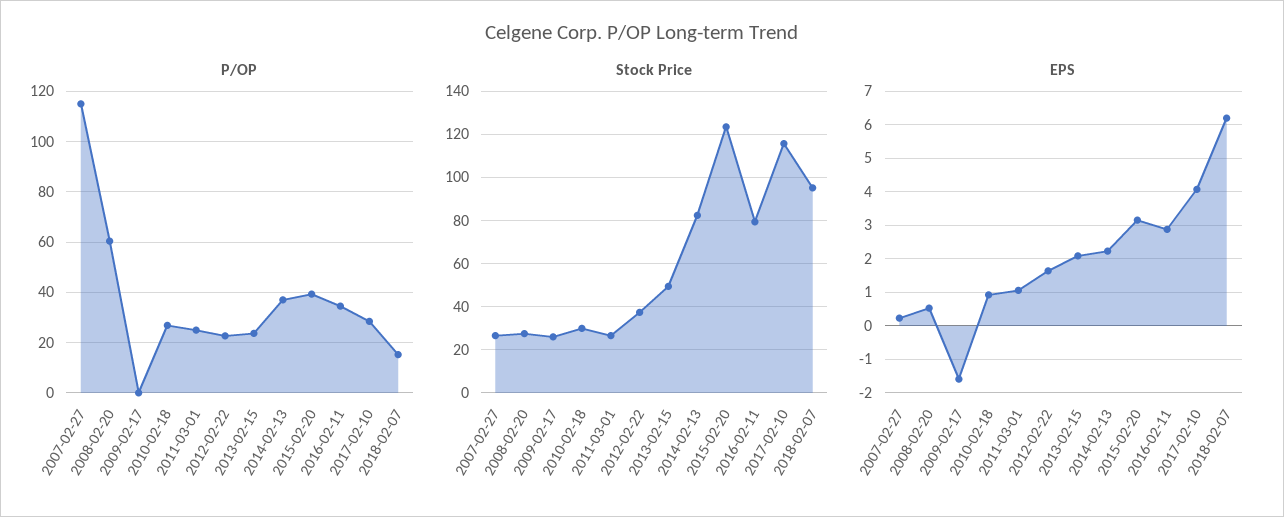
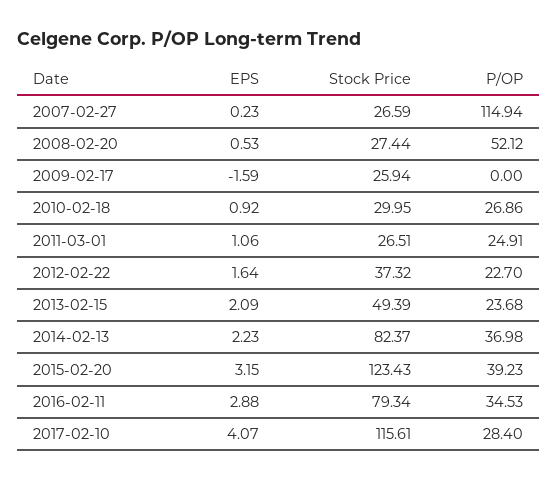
  {
    "P/OP": {
      "2007-02-27": 114.94,
-     "2008-02-20": 60,
+     "2008-02-20": 52.12,
      "2009-02-17": 0,
      "2010-02-18": 26.86,
      "2011-03-01": 24.91,
      "2012-02-22": 22.7,
      "2013-02-15": 23.68,
      "2014-02-13": 36.98,
      "2015-02-20": 39.23,
      "2016-02-11": 34.53,
-     "2017-02-10": 28.4,
+     "2017-02-10": 28.4
-     "2018-02-07": 15
    },
    "Stock Price": {
      "2007-02-27": 26.59,
      "2008-02-20": 27.44,
      "2009-02-17": 25.94,
      "2010-02-18": 29.95,
      "2011-03-01": 26.51,
      "2012-02-22": 37.32,
      "2013-02-15": 49.39,
      "2014-02-13": 82.37,
      "2015-02-20": 123.43,
      "2016-02-11": 79.34,
-     "2017-02-10": 115.61,
+     "2017-02-10": 115.61
-     "2018-02-07": 95
    },
    "EPS": {
      "2007-02-27": 0.23,
      "2008-02-20": 0.53,
      "2009-02-17": -1.59,
      "2010-02-18": 0.92,
      "2011-03-01": 1.06,
      "2012-02-22": 1.64,
      "2013-02-15": 2.09,
      "2014-02-13": 2.23,
      "2015-02-20": 3.15,
      "2016-02-11": 2.88,
-     "2017-02-10": 4.07,
+     "2017-02-10": 4.07
-     "2018-02-07": 6.2
    }
  }

